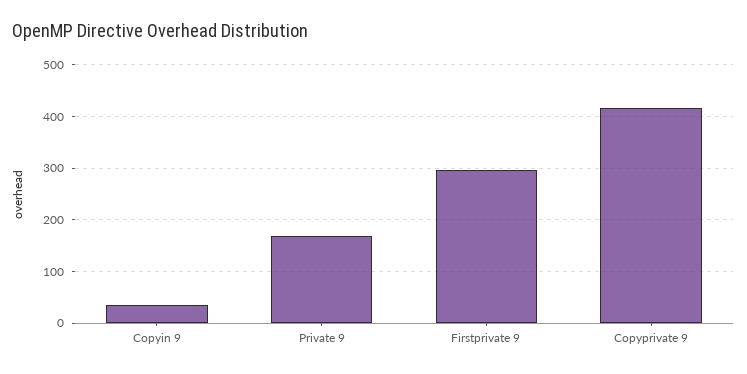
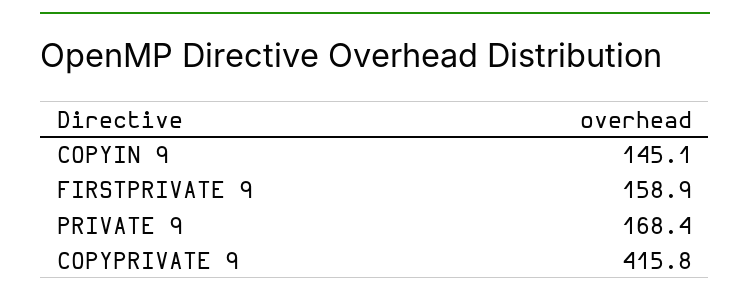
  {
-   "Copyin 9": 40,
+   "Copyin 9": 145.1,
    "Private 9": 168.4,
-   "Firstprivate 9": 300,
+   "Firstprivate 9": 158.9,
    "Copyprivate 9": 415.8
  }

